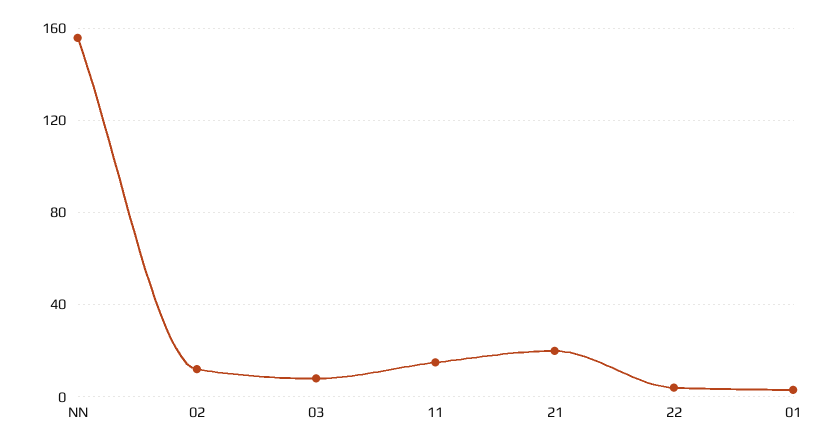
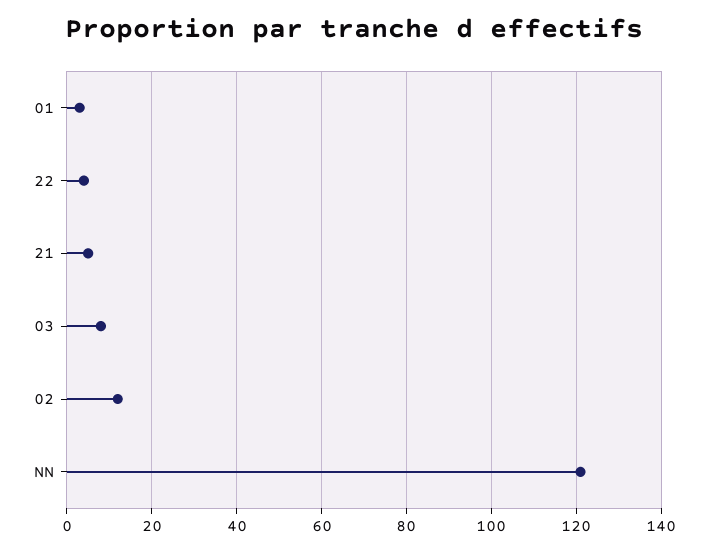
  {
-   "NN": 155,
+   "NN": 120,
    "02": 10,
    "03": 10,
-   "11": 15,
-   "21": 20,
+   "21": 5,
    "22": 5,
    "01": 5
  }

